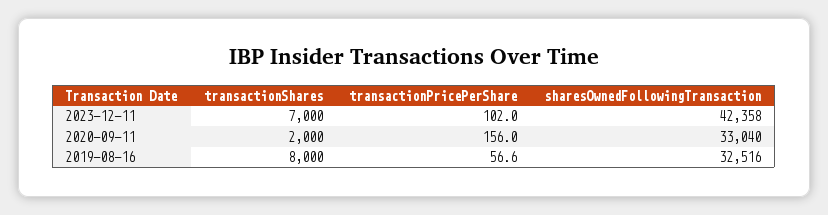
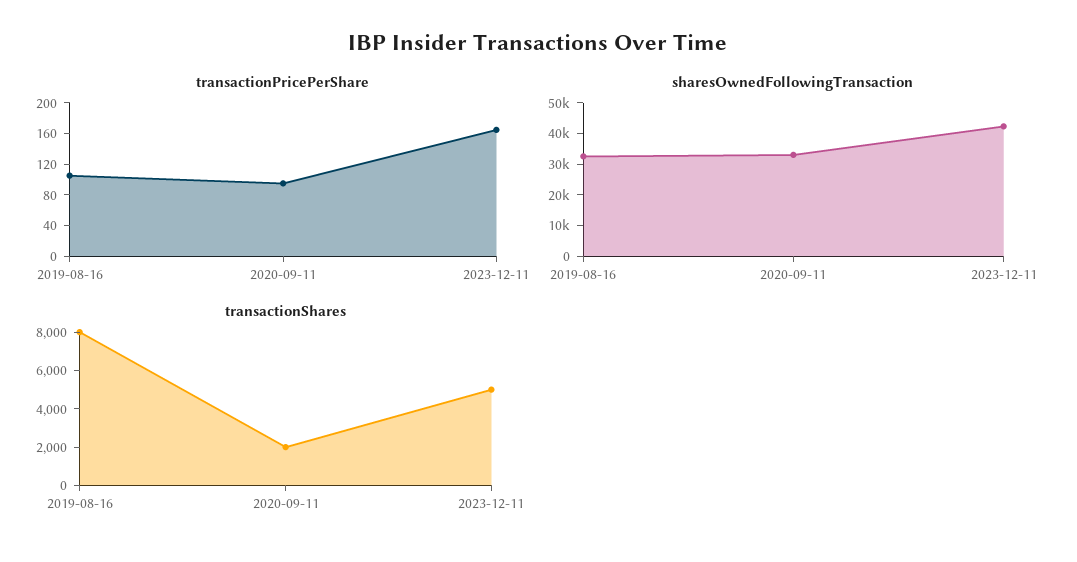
  {
    "transactionShares": {
-     "2023-12-11": 7000,
+     "2023-12-11": 5000,
      "2020-09-11": 2000,
      "2019-08-16": 8000
    },
    "transactionPricePerShare": {
-     "2023-12-11": 102,
+     "2023-12-11": 160,
-     "2020-09-11": 156,
+     "2020-09-11": 100,
-     "2019-08-16": 56.6
+     "2019-08-16": 100
    },
    "sharesOwnedFollowingTransaction": {
      "2023-12-11": 42358,
      "2020-09-11": 33040,
      "2019-08-16": 32516
    }
  }

